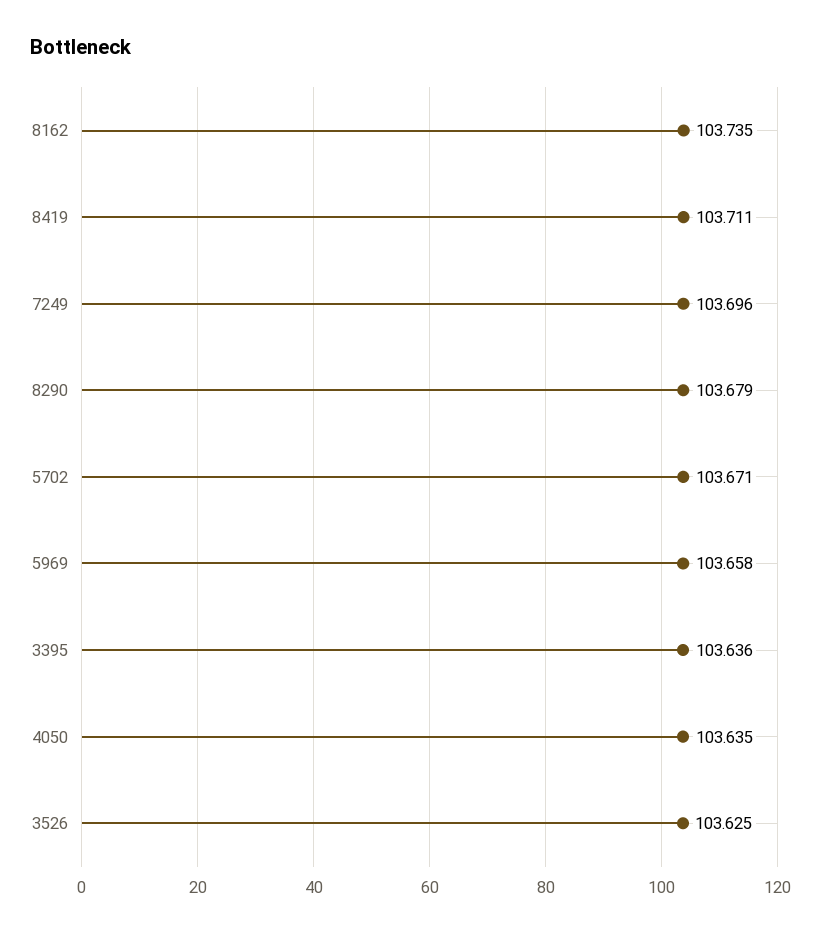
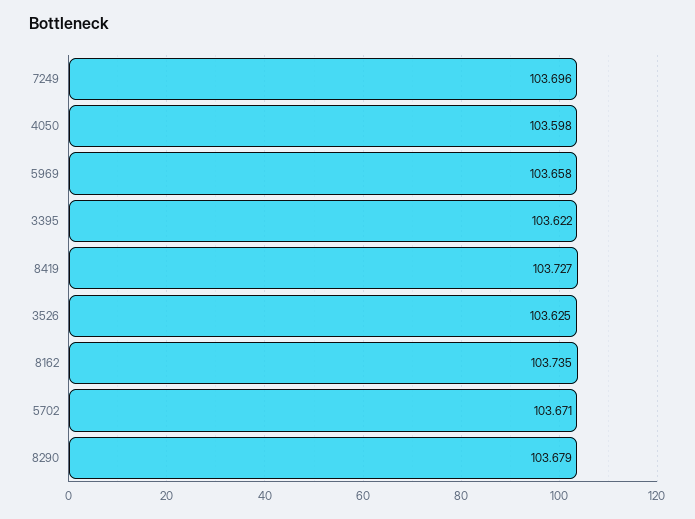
  {
    "8162": 103.735,
-   "8419": 103.711,
+   "8419": 103.727,
    "7249": 103.696,
    "8290": 103.679,
    "5702": 103.671,
    "5969": 103.658,
-   "3395": 103.636,
+   "3395": 103.622,
-   "4050": 103.635,
+   "4050": 103.598,
    "3526": 103.625
  }

